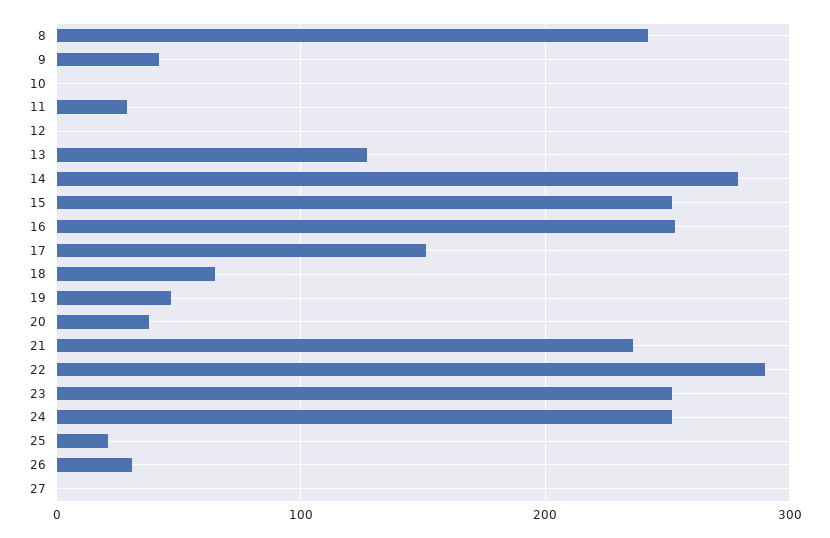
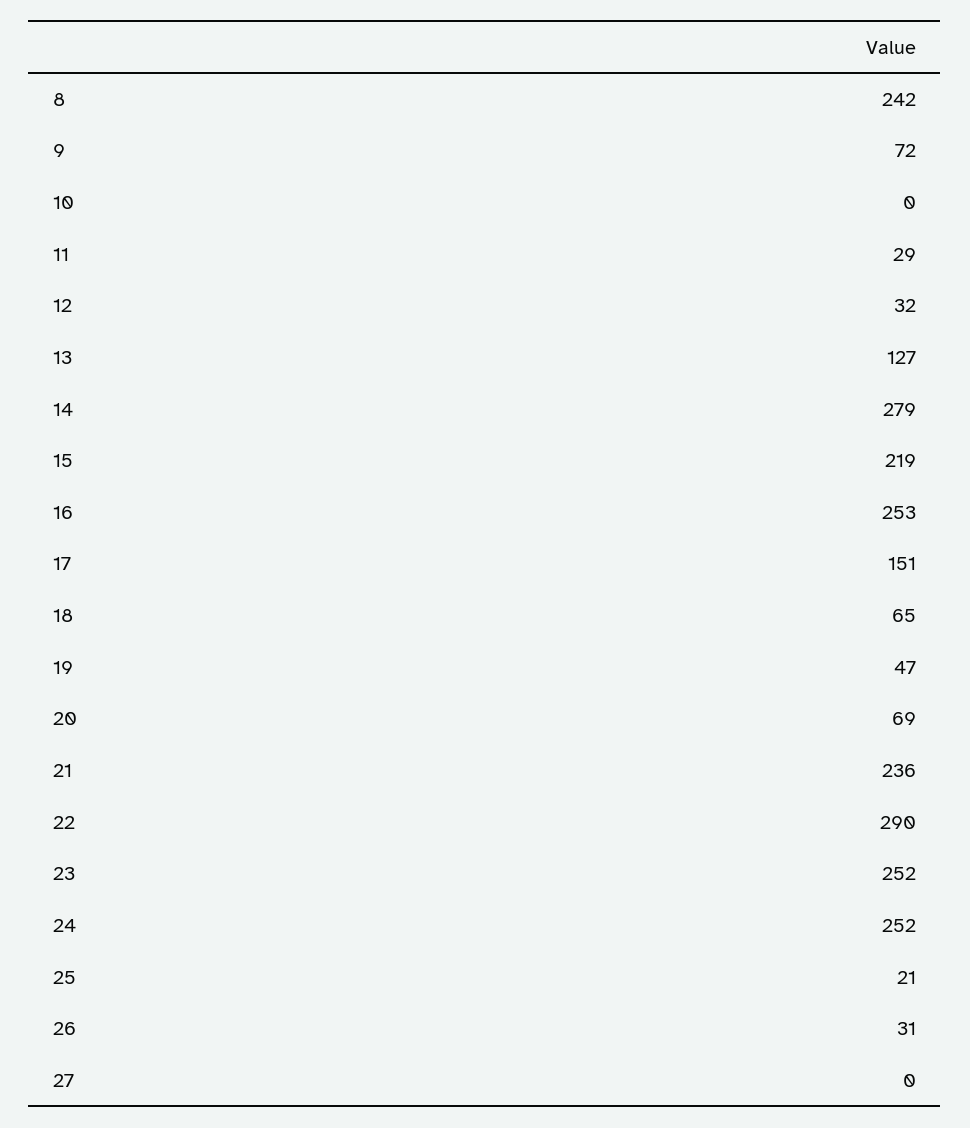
  {
    "8": 242,
-   "9": 40,
+   "9": 72,
    "10": 0,
    "11": 29,
-   "12": 0,
+   "12": 32,
    "13": 127,
    "14": 279,
-   "15": 250,
+   "15": 219,
    "16": 253,
    "17": 151,
    "18": 65,
    "19": 47,
-   "20": 40,
+   "20": 69,
    "21": 236,
    "22": 290,
    "23": 252,
    "24": 252,
    "25": 21,
    "26": 31,
    "27": 0
  }

